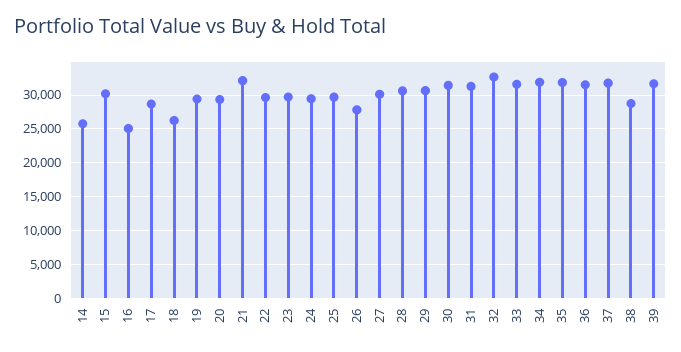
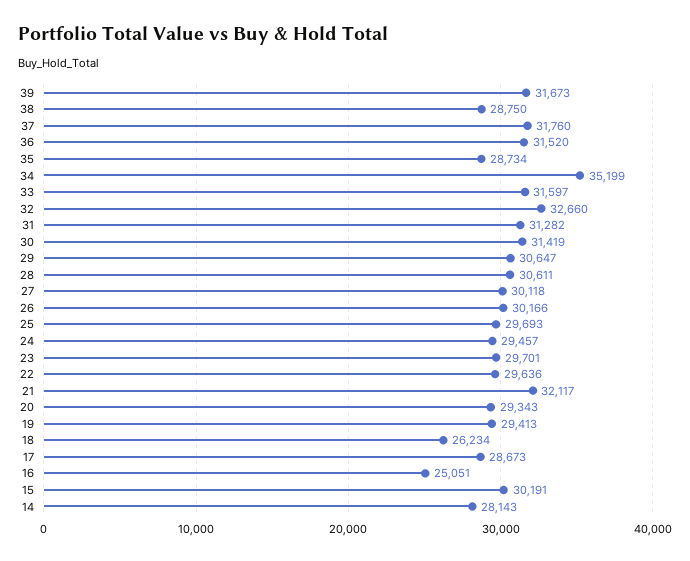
  {
-   "14": 26000,
+   "14": 28143,
    "15": 30191,
    "16": 25051,
    "17": 28673,
    "18": 26234,
    "19": 29413,
    "20": 29343,
    "21": 32117,
    "22": 29636,
    "23": 29701,
    "24": 29457,
    "25": 29693,
-   "26": 28000,
+   "26": 30166,
    "27": 30118,
    "28": 30611,
    "29": 30647,
    "30": 31419,
    "31": 31282,
    "32": 32660,
    "33": 31597,
-   "34": 32000,
+   "34": 35199,
-   "35": 32000,
+   "35": 28734,
    "36": 31520,
    "37": 31760,
    "38": 28750,
    "39": 31673
  }

